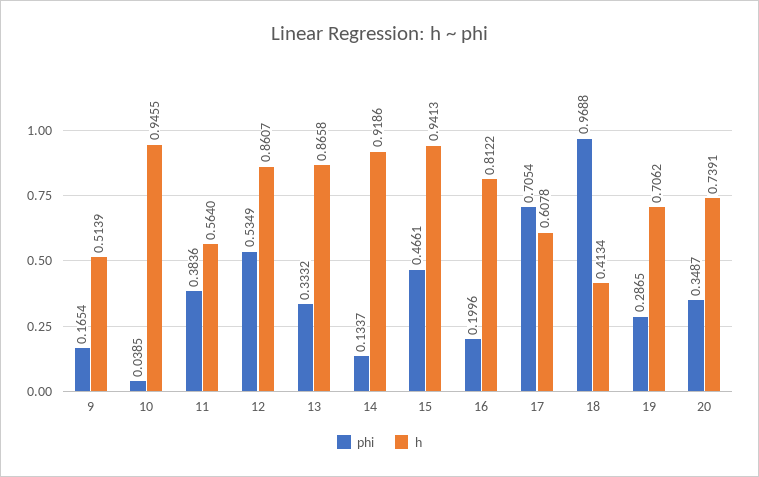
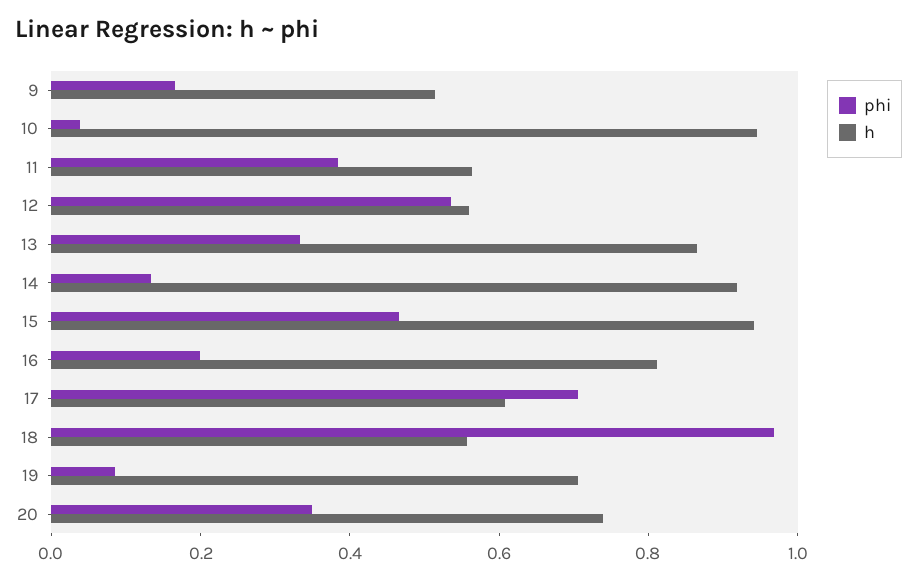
  {
    "phi": {
      "9": 0.1654,
      "10": 0.0385,
      "11": 0.3836,
      "12": 0.5349,
      "13": 0.3332,
      "14": 0.1337,
      "15": 0.4661,
      "16": 0.1996,
      "17": 0.7054,
      "18": 0.9688,
-     "19": 0.2865,
+     "19": 0.1,
      "20": 0.3487
    },
    "h": {
      "9": 0.5139,
      "10": 0.9455,
      "11": 0.564,
-     "12": 0.8607,
+     "12": 0.55,
      "13": 0.8658,
      "14": 0.9186,
      "15": 0.9413,
      "16": 0.8122,
      "17": 0.6078,
-     "18": 0.4134,
+     "18": 0.55,
      "19": 0.7062,
      "20": 0.7391
    }
  }

